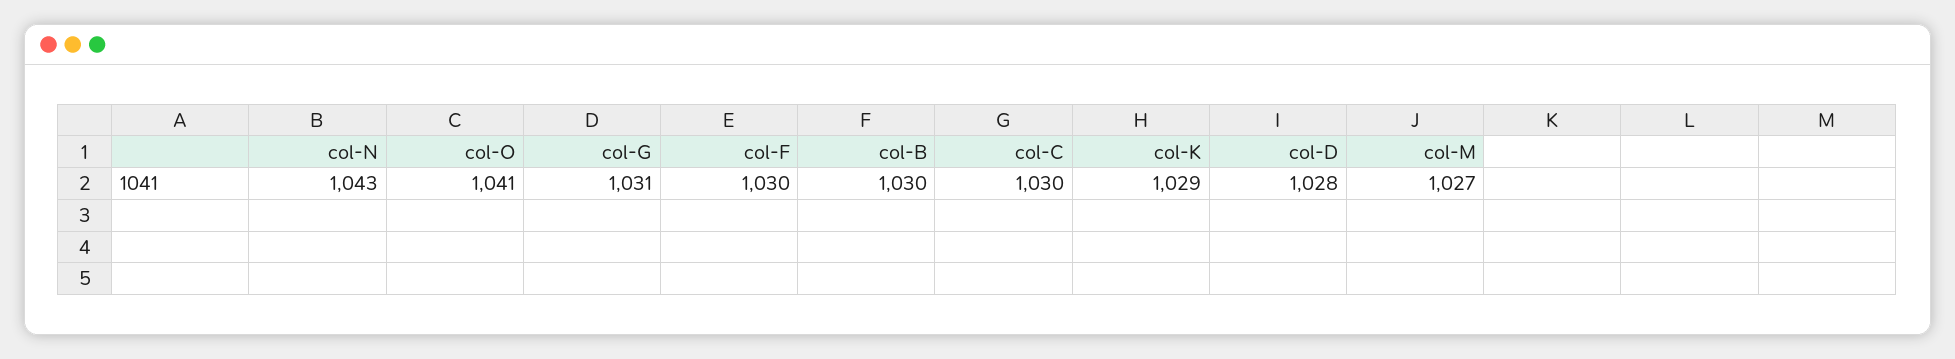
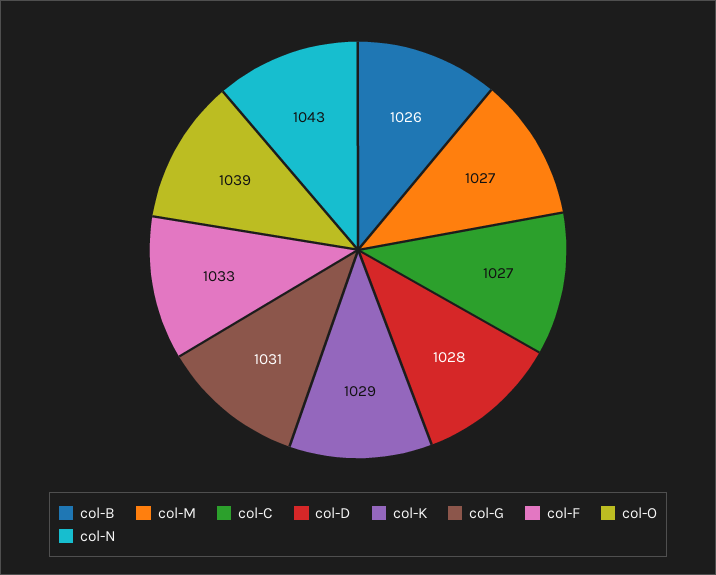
  {
    "col-N": 1043,
-   "col-O": 1041,
+   "col-O": 1039,
    "col-G": 1031,
-   "col-F": 1030,
+   "col-F": 1033,
-   "col-B": 1030,
+   "col-B": 1026,
-   "col-C": 1030,
+   "col-C": 1027,
    "col-K": 1029,
    "col-D": 1028,
    "col-M": 1027
  }

